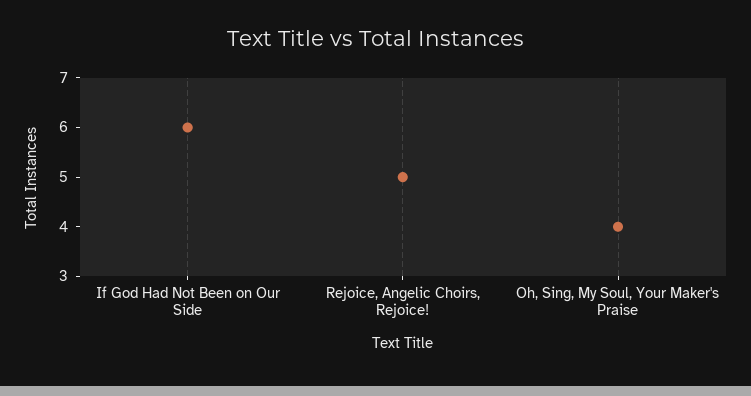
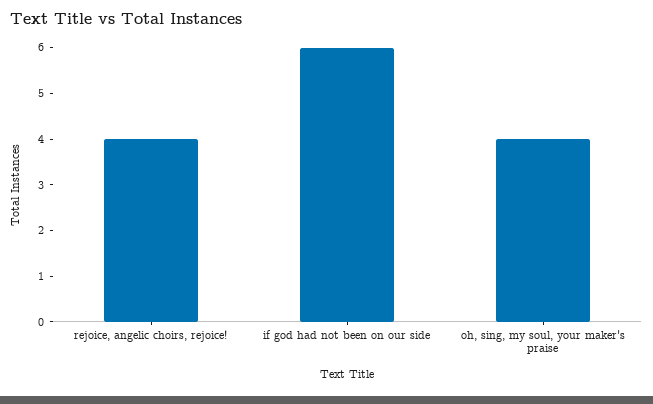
  {
    "If God Had Not Been on Our Side": 6,
-   "Rejoice, Angelic Choirs, Rejoice!": 5,
+   "Rejoice, Angelic Choirs, Rejoice!": 4,
    "Oh, Sing, My Soul, Your Maker's Praise": 4
  }

